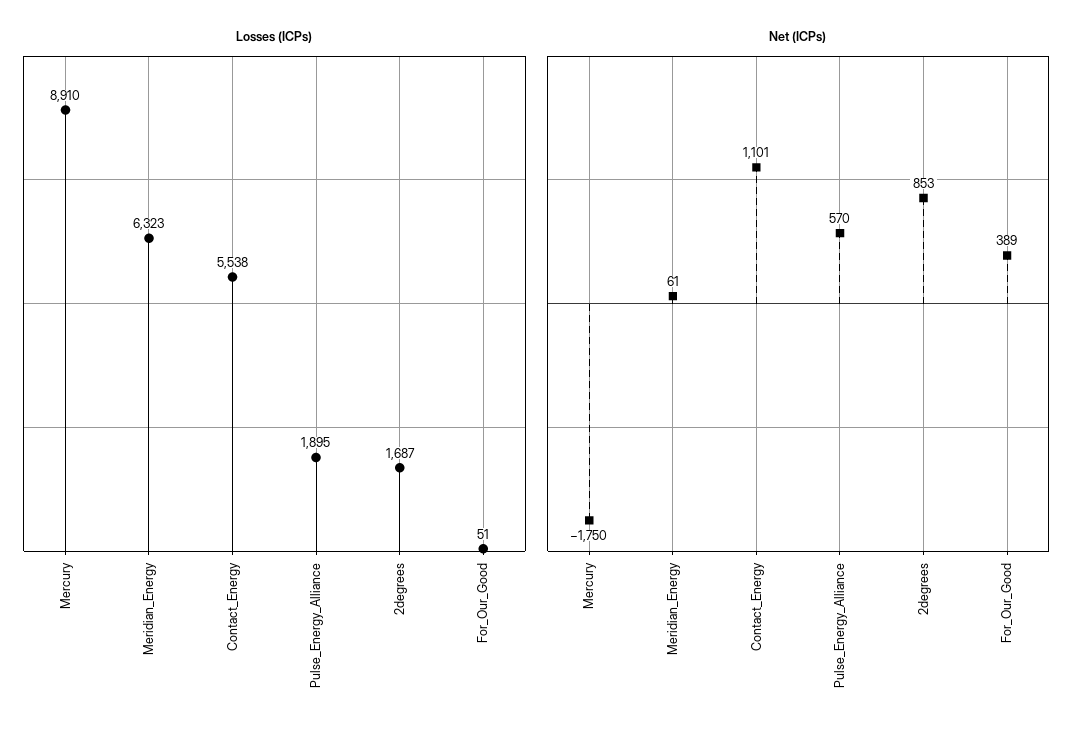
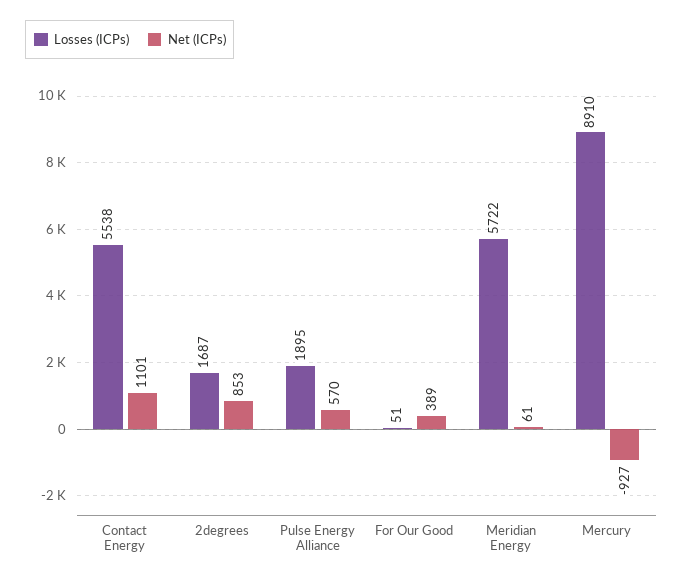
  {
    "Losses (ICPs)": {
      "Mercury": 8910,
-     "Meridian_Energy": 6323,
+     "Meridian_Energy": 5722,
      "Contact_Energy": 5538,
      "Pulse_Energy_Alliance": 1895,
      "2degrees": 1687,
      "For_Our_Good": 51
    },
    "Net (ICPs)": {
-     "Mercury": -1750,
+     "Mercury": -927,
      "Meridian_Energy": 61,
      "Contact_Energy": 1101,
      "Pulse_Energy_Alliance": 570,
      "2degrees": 853,
      "For_Our_Good": 389
    }
  }

